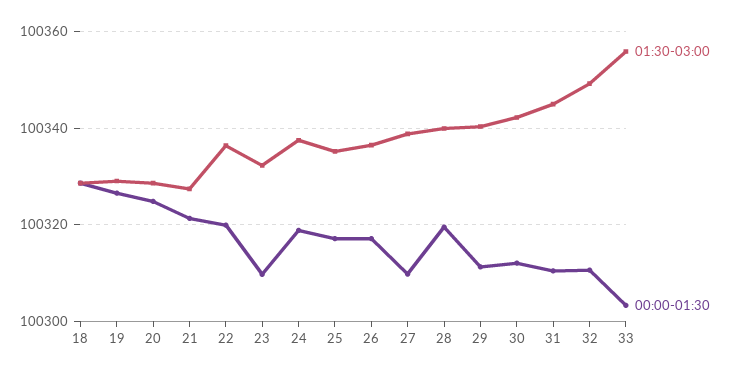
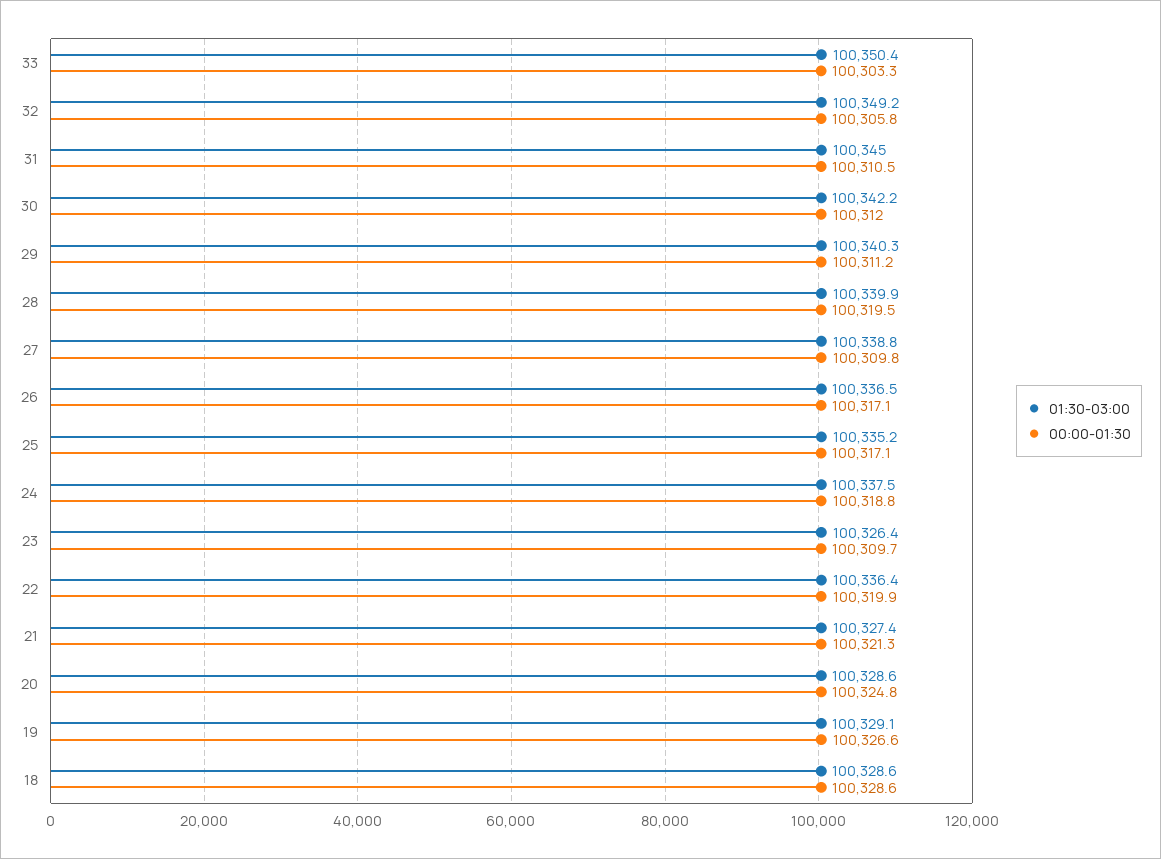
  {
    "01:30-03:00": {
      "18": 100328.6,
      "19": 100329.1,
      "20": 100328.6,
      "21": 100327.4,
      "22": 100336.4,
-     "23": 100332,
+     "23": 100326.4,
      "24": 100337.5,
      "25": 100335.2,
      "26": 100336.5,
      "27": 100338.8,
      "28": 100339.9,
      "29": 100340.3,
      "30": 100342.2,
      "31": 100345,
      "32": 100349.2,
-     "33": 100356
+     "33": 100350.4
    },
    "00:00-01:30": {
      "18": 100328.6,
      "19": 100326.6,
      "20": 100324.8,
      "21": 100321.3,
      "22": 100319.9,
      "23": 100309.7,
      "24": 100318.8,
      "25": 100317.1,
      "26": 100317.1,
      "27": 100309.8,
      "28": 100319.5,
      "29": 100311.2,
      "30": 100312,
      "31": 100310.5,
-     "32": 100310,
+     "32": 100305.8,
      "33": 100303.3
    }
  }

